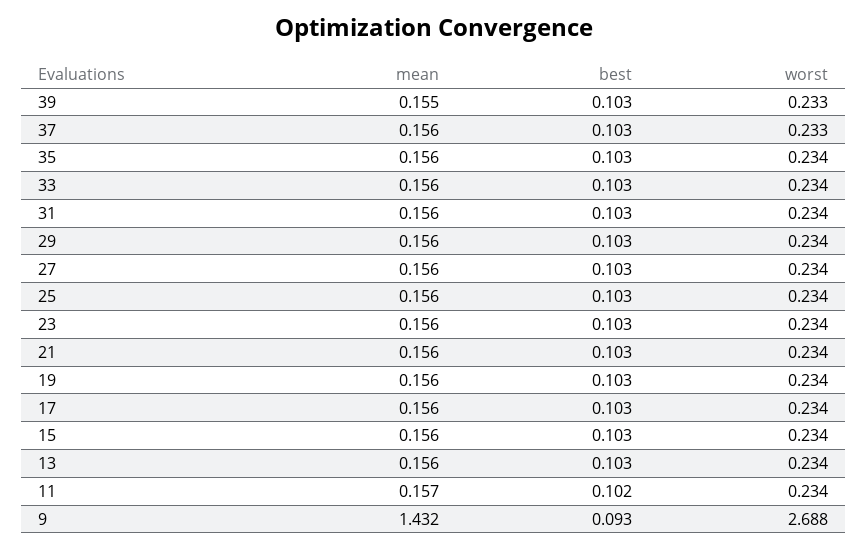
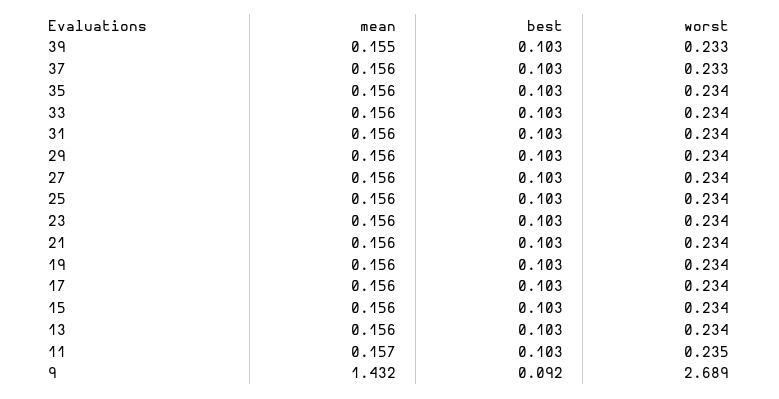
  {
    "mean": {
      "39": 0.155,
      "37": 0.156,
      "35": 0.156,
      "33": 0.156,
      "31": 0.156,
      "29": 0.156,
      "27": 0.156,
      "25": 0.156,
      "23": 0.156,
      "21": 0.156,
      "19": 0.156,
      "17": 0.156,
      "15": 0.156,
      "13": 0.156,
      "11": 0.157,
      "9": 1.432
    },
    "best": {
      "39": 0.103,
      "37": 0.103,
      "35": 0.103,
      "33": 0.103,
      "31": 0.103,
      "29": 0.103,
      "27": 0.103,
      "25": 0.103,
      "23": 0.103,
      "21": 0.103,
      "19": 0.103,
      "17": 0.103,
      "15": 0.103,
      "13": 0.103,
-     "11": 0.102,
+     "11": 0.103,
-     "9": 0.093
+     "9": 0.092
    },
    "worst": {
      "39": 0.233,
      "37": 0.233,
      "35": 0.234,
      "33": 0.234,
      "31": 0.234,
      "29": 0.234,
      "27": 0.234,
      "25": 0.234,
      "23": 0.234,
      "21": 0.234,
      "19": 0.234,
      "17": 0.234,
      "15": 0.234,
      "13": 0.234,
-     "11": 0.234,
+     "11": 0.235,
-     "9": 2.688
+     "9": 2.689
    }
  }

